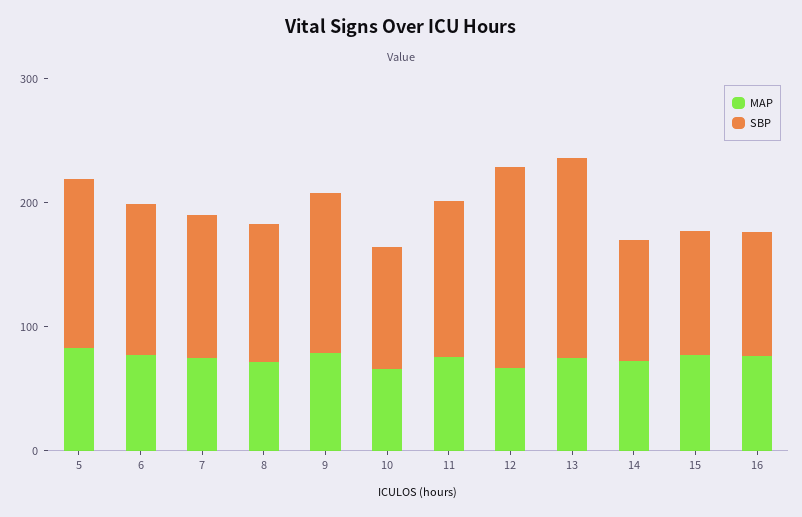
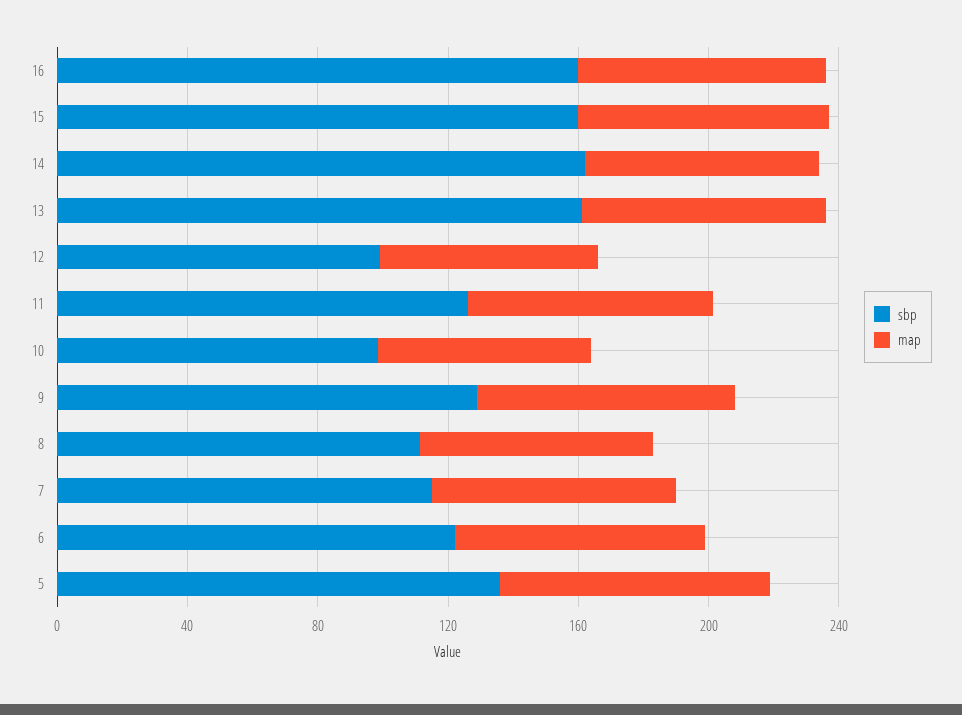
  {
    "MAP": {
      "5": 80,
      "6": 80,
      "7": 80,
      "8": 70,
      "9": 80,
      "10": 70,
      "11": 80,
      "12": 70,
      "13": 80,
      "14": 70,
      "15": 80,
      "16": 80
    },
    "SBP": {
      "5": 140,
      "6": 120,
      "7": 120,
      "8": 110,
      "9": 130,
      "10": 100,
      "11": 130,
-     "12": 160,
+     "12": 100,
      "13": 160,
-     "14": 100,
+     "14": 160,
-     "15": 100,
+     "15": 160,
-     "16": 100
+     "16": 160
    }
  }

